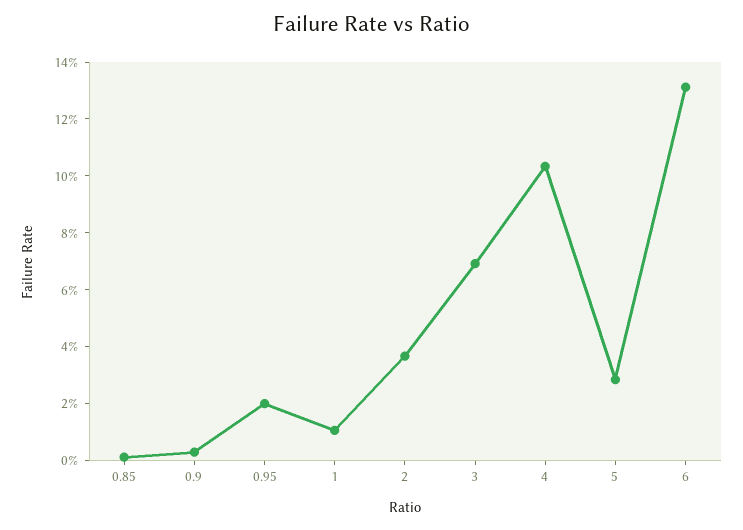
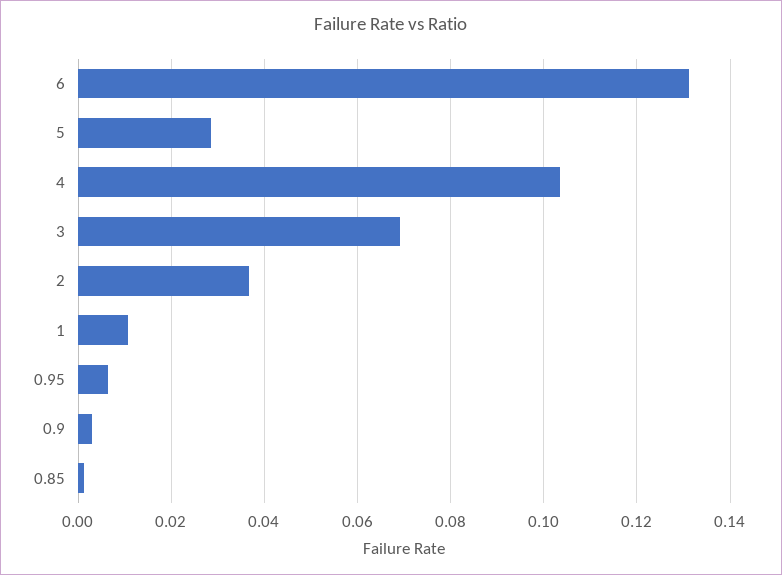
  {
    "0.85": 0.002,
    "0.9": 0.004,
-   "0.95": 0.02,
+   "0.95": 0.006,
    "1": 0.01,
    "2": 0.036,
    "3": 0.07,
    "4": 0.104,
    "5": 0.028,
    "6": 0.132
  }

